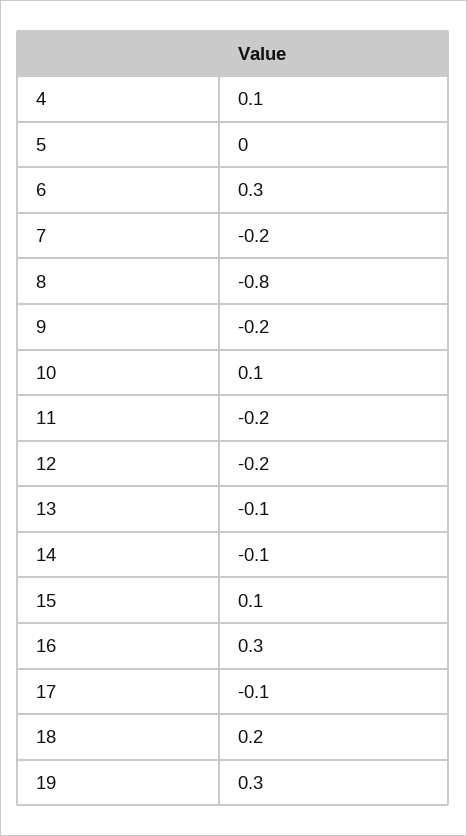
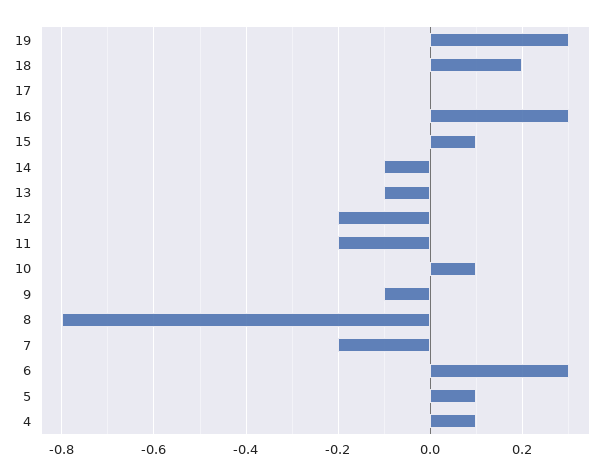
  {
    "4": 0.1,
-   "5": 0,
+   "5": 0.1,
    "6": 0.3,
    "7": -0.2,
    "8": -0.8,
-   "9": -0.2,
+   "9": -0.1,
    "10": 0.1,
    "11": -0.2,
    "12": -0.2,
    "13": -0.1,
    "14": -0.1,
    "15": 0.1,
    "16": 0.3,
-   "17": -0.1,
+   "17": 0,
    "18": 0.2,
    "19": 0.3
  }

